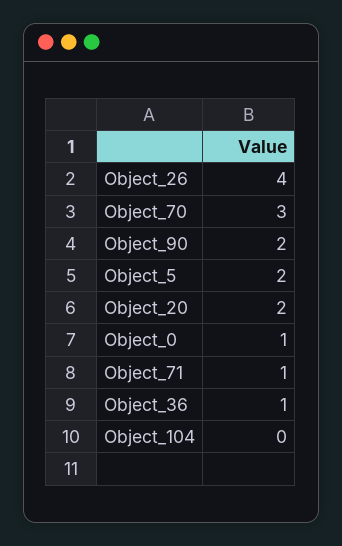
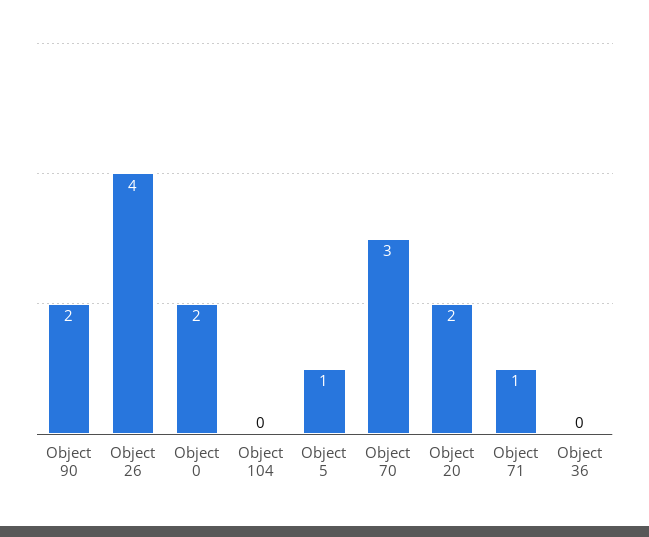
  {
    "Object_26": 4,
    "Object_70": 3,
    "Object_90": 2,
-   "Object_5": 2,
+   "Object_5": 1,
    "Object_20": 2,
-   "Object_0": 1,
+   "Object_0": 2,
    "Object_71": 1,
-   "Object_36": 1,
+   "Object_36": 0,
    "Object_104": 0
  }

